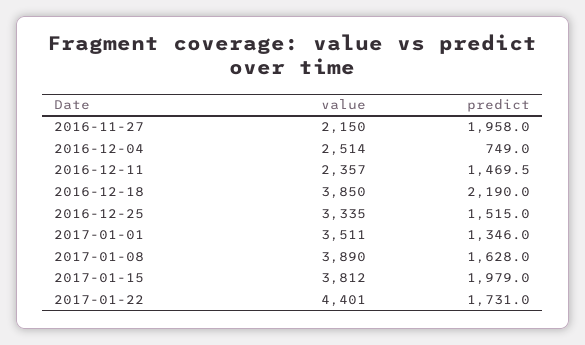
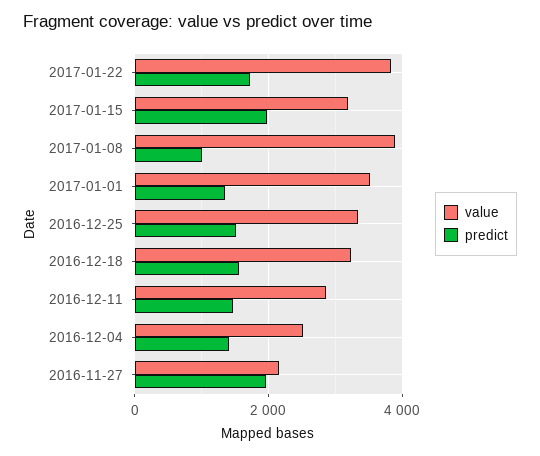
  {
    "value": {
      "2016-11-27": 2150,
      "2016-12-04": 2514,
-     "2016-12-11": 2357,
+     "2016-12-11": 2800,
-     "2016-12-18": 3850,
+     "2016-12-18": 3200,
      "2016-12-25": 3335,
      "2017-01-01": 3511,
      "2017-01-08": 3890,
-     "2017-01-15": 3812,
+     "2017-01-15": 3200,
-     "2017-01-22": 4401
+     "2017-01-22": 3800
    },
    "predict": {
      "2016-11-27": 1958,
-     "2016-12-04": 749,
+     "2016-12-04": 1400,
      "2016-12-11": 1469.5,
-     "2016-12-18": 2190,
+     "2016-12-18": 1600,
      "2016-12-25": 1515,
      "2017-01-01": 1346,
-     "2017-01-08": 1628,
+     "2017-01-08": 1000,
      "2017-01-15": 1979,
      "2017-01-22": 1731
    }
  }

